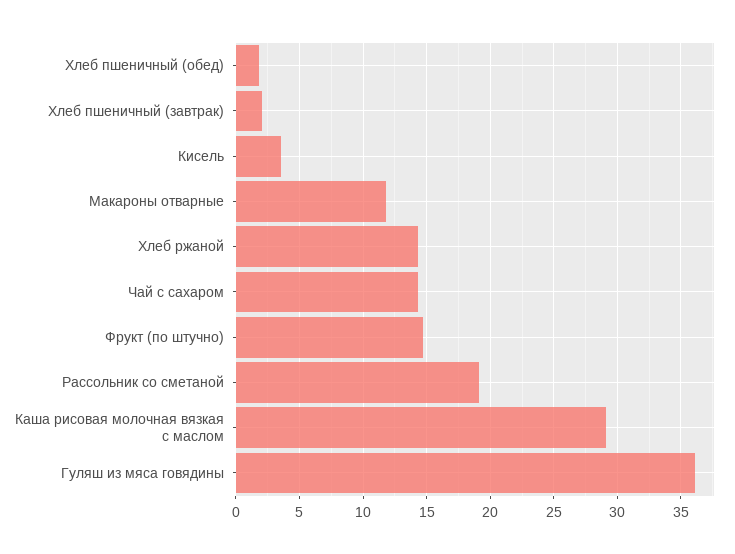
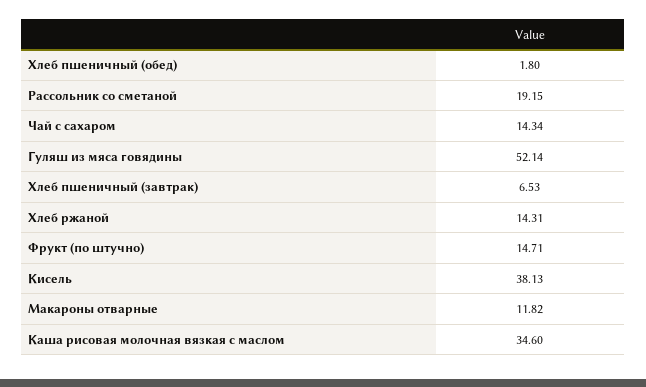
  {
    "Хлеб пшеничный (обед)": 1.8,
-   "Хлеб пшеничный (завтрак)": 2,
+   "Хлеб пшеничный (завтрак)": 6.53,
-   "Кисель": 3.5,
+   "Кисель": 38.13,
    "Макароны отварные": 11.82,
    "Хлеб ржаной": 14.31,
    "Чай с сахаром": 14.34,
    "Фрукт (по штучно)": 14.71,
    "Рассольник со сметаной": 19.15,
-   "Каша рисовая молочная вязкая с маслом": 29,
+   "Каша рисовая молочная вязкая с маслом": 34.6,
-   "Гуляш из мяса говядины": 36
+   "Гуляш из мяса говядины": 52.14
  }

